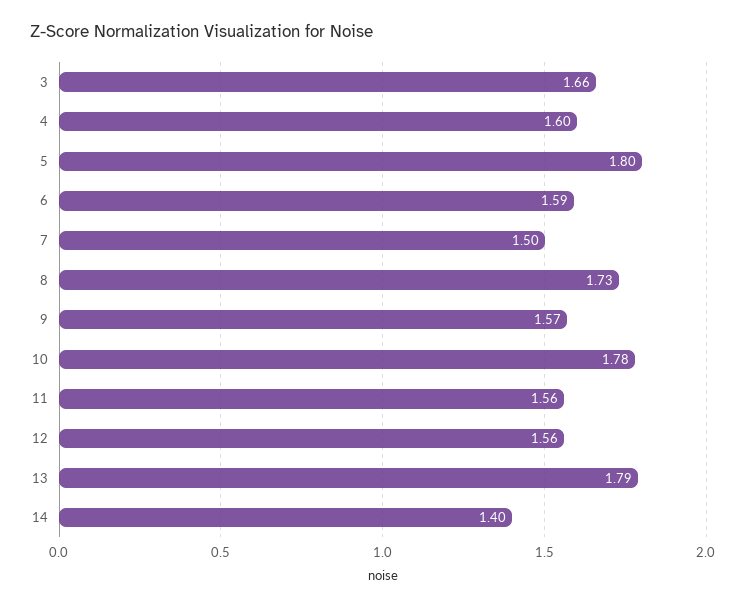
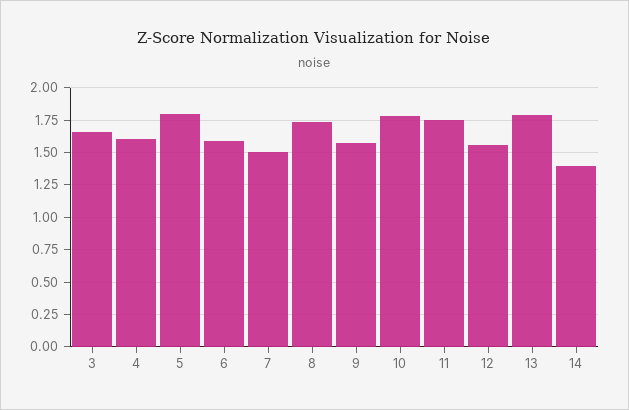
  {
    "3": 1.66,
    "4": 1.6,
    "5": 1.8,
    "6": 1.59,
    "7": 1.5,
    "8": 1.73,
    "9": 1.57,
    "10": 1.78,
-   "11": 1.56,
+   "11": 1.75,
    "12": 1.56,
    "13": 1.79,
    "14": 1.4
  }

